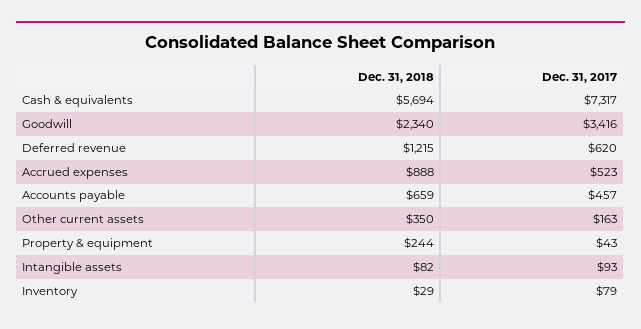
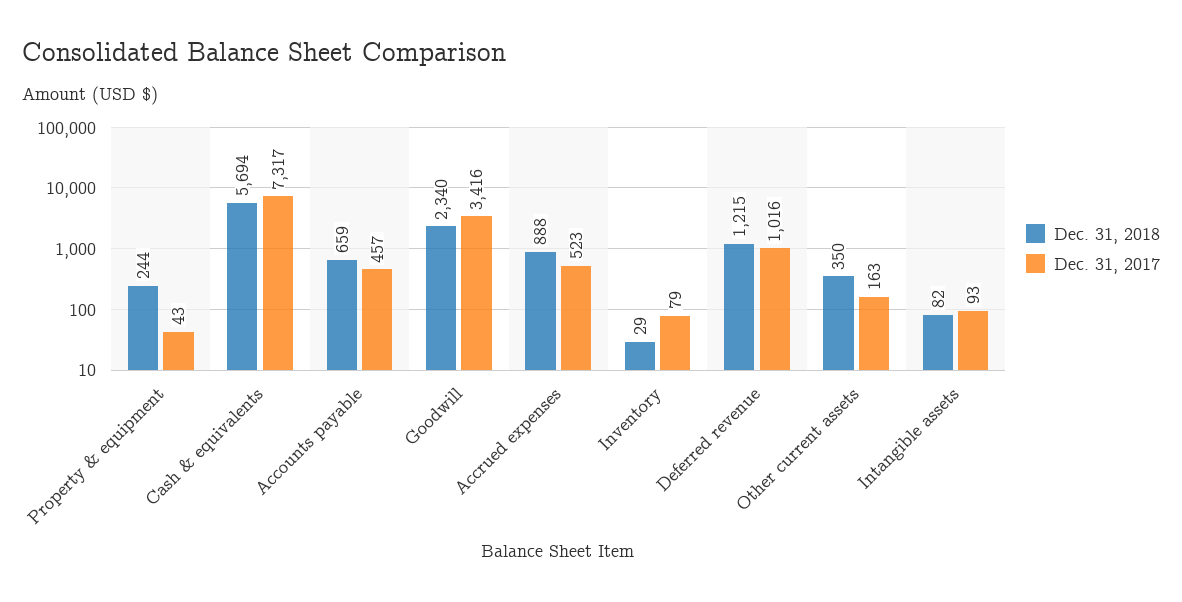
  {
    "Dec. 31, 2018": {
      "Cash & equivalents": 5694,
      "Goodwill": 2340,
      "Deferred revenue": 1215,
      "Accrued expenses": 888,
      "Accounts payable": 659,
      "Other current assets": 350,
      "Property & equipment": 244,
      "Intangible assets": 82,
      "Inventory": 29
    },
    "Dec. 31, 2017": {
      "Cash & equivalents": 7317,
      "Goodwill": 3416,
-     "Deferred revenue": 620,
+     "Deferred revenue": 1016,
      "Accrued expenses": 523,
      "Accounts payable": 457,
      "Other current assets": 163,
      "Property & equipment": 43,
      "Intangible assets": 93,
      "Inventory": 79
    }
  }

